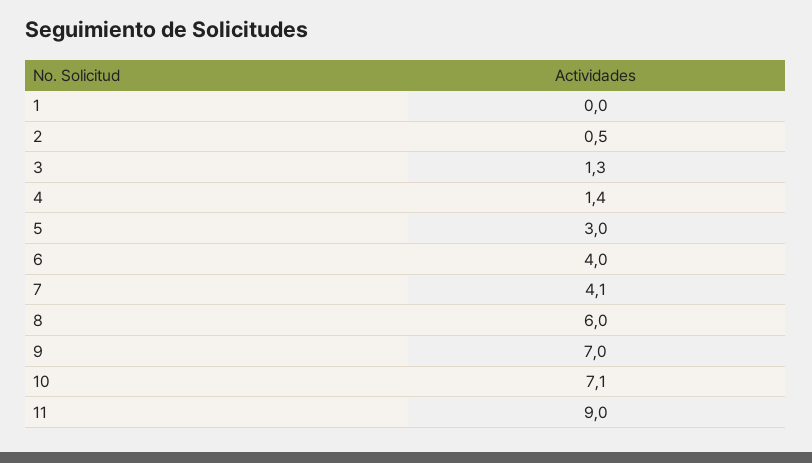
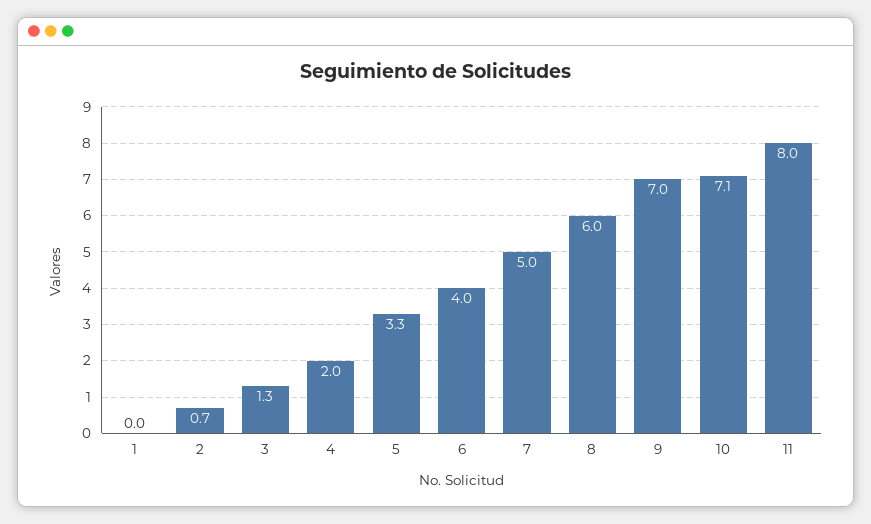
  {
    "1": 0,
-   "2": 0.5,
+   "2": 0.7,
    "3": 1.3,
-   "4": 1.4,
+   "4": 2,
-   "5": 3,
+   "5": 3.3,
    "6": 4,
-   "7": 4.1,
+   "7": 5,
    "8": 6,
    "9": 7,
    "10": 7.1,
-   "11": 9
+   "11": 8
  }

